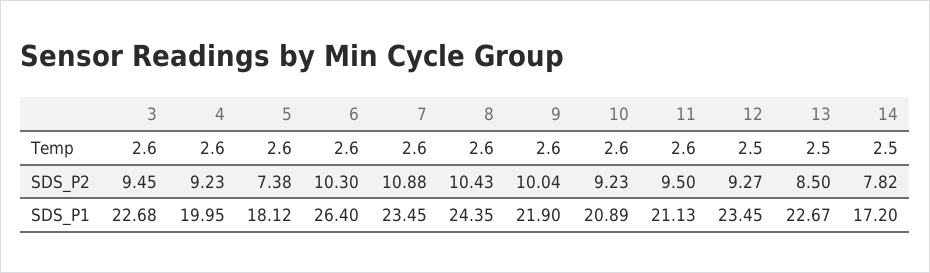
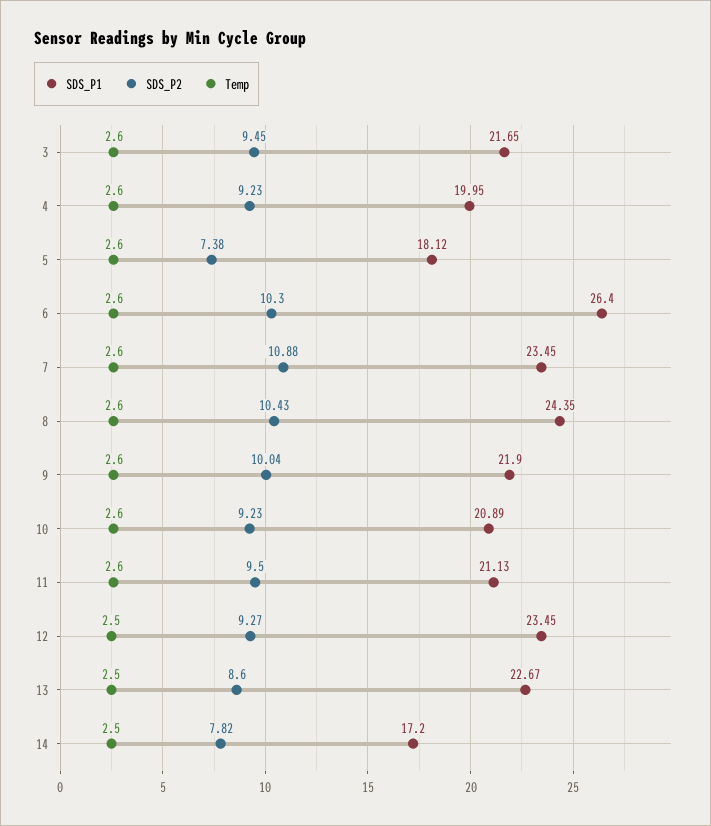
  {
    "Temp": {
      "3": 2.6,
      "4": 2.6,
      "5": 2.6,
      "6": 2.6,
      "7": 2.6,
      "8": 2.6,
      "9": 2.6,
      "10": 2.6,
      "11": 2.6,
      "12": 2.5,
      "13": 2.5,
      "14": 2.5
    },
    "SDS_P2": {
      "3": 9.45,
      "4": 9.23,
      "5": 7.38,
      "6": 10.3,
      "7": 10.88,
      "8": 10.43,
      "9": 10.04,
      "10": 9.23,
      "11": 9.5,
      "12": 9.27,
-     "13": 8.5,
+     "13": 8.6,
      "14": 7.82
    },
    "SDS_P1": {
-     "3": 22.68,
+     "3": 21.65,
      "4": 19.95,
      "5": 18.12,
      "6": 26.4,
      "7": 23.45,
      "8": 24.35,
      "9": 21.9,
      "10": 20.89,
      "11": 21.13,
      "12": 23.45,
      "13": 22.67,
      "14": 17.2
    }
  }

